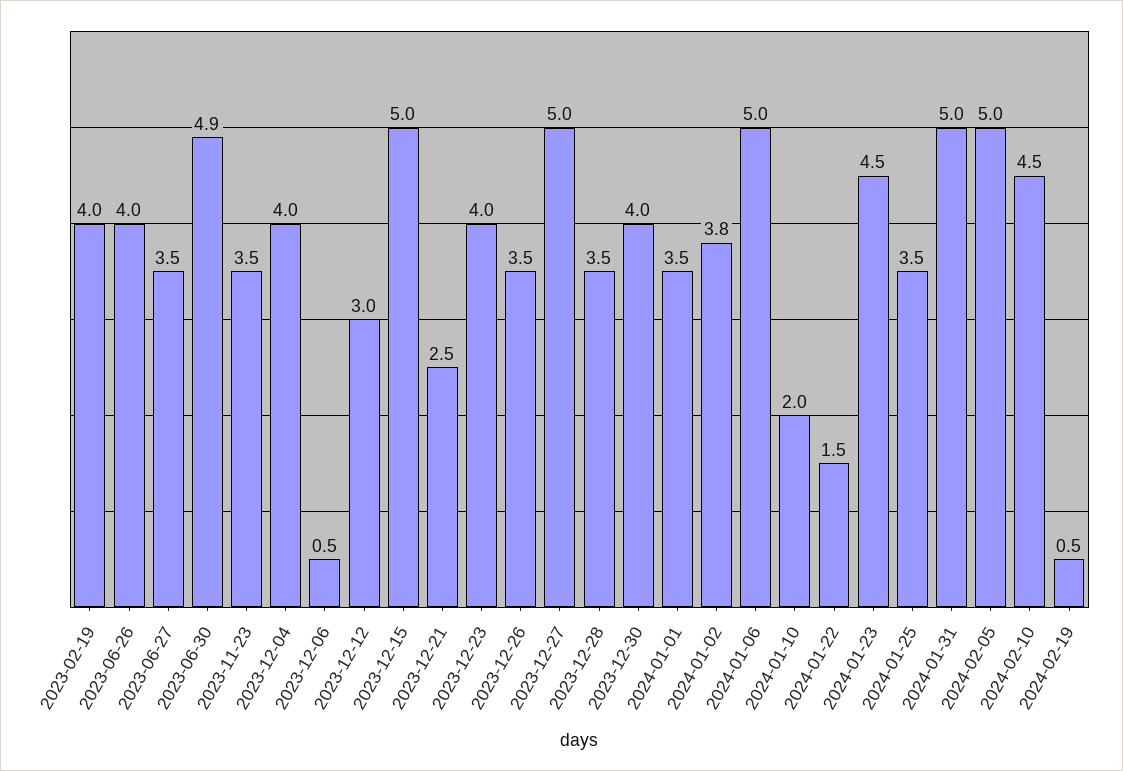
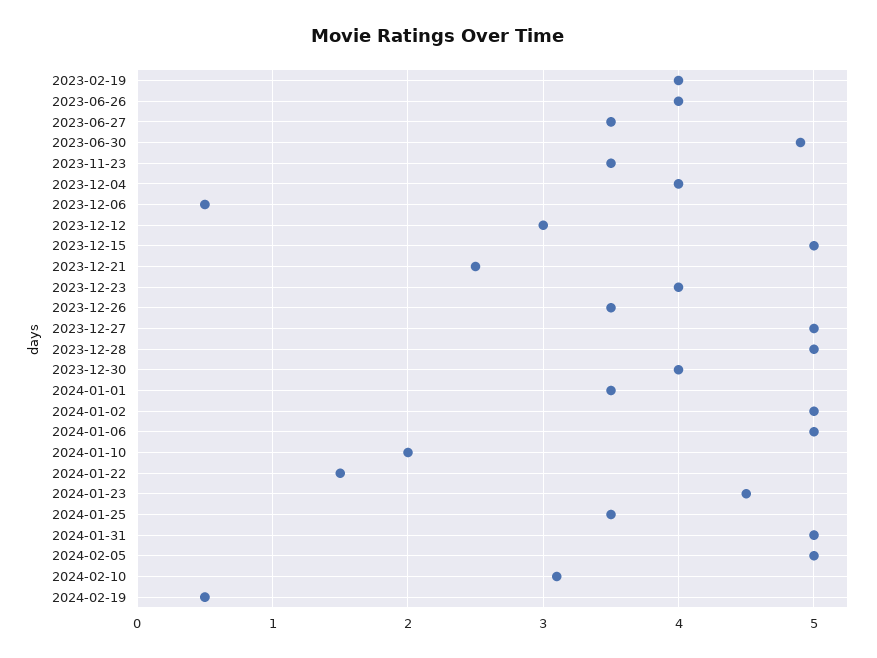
  {
    "2023-02-19": 4,
    "2023-06-26": 4,
    "2023-06-27": 3.5,
    "2023-06-30": 4.9,
    "2023-11-23": 3.5,
    "2023-12-04": 4,
    "2023-12-06": 0.5,
    "2023-12-12": 3,
    "2023-12-15": 5,
    "2023-12-21": 2.5,
    "2023-12-23": 4,
    "2023-12-26": 3.5,
    "2023-12-27": 5,
-   "2023-12-28": 3.5,
+   "2023-12-28": 5,
    "2023-12-30": 4,
    "2024-01-01": 3.5,
-   "2024-01-02": 3.8,
+   "2024-01-02": 5,
    "2024-01-06": 5,
    "2024-01-10": 2,
    "2024-01-22": 1.5,
    "2024-01-23": 4.5,
    "2024-01-25": 3.5,
    "2024-01-31": 5,
    "2024-02-05": 5,
-   "2024-02-10": 4.5,
+   "2024-02-10": 3.1,
    "2024-02-19": 0.5
  }

